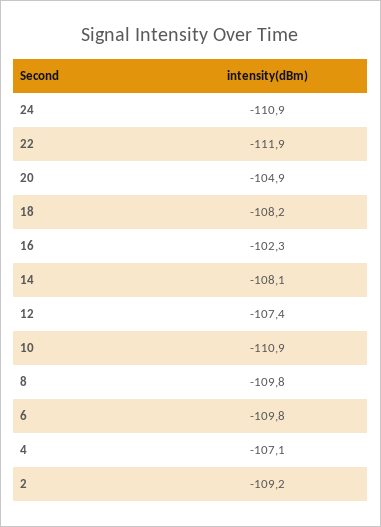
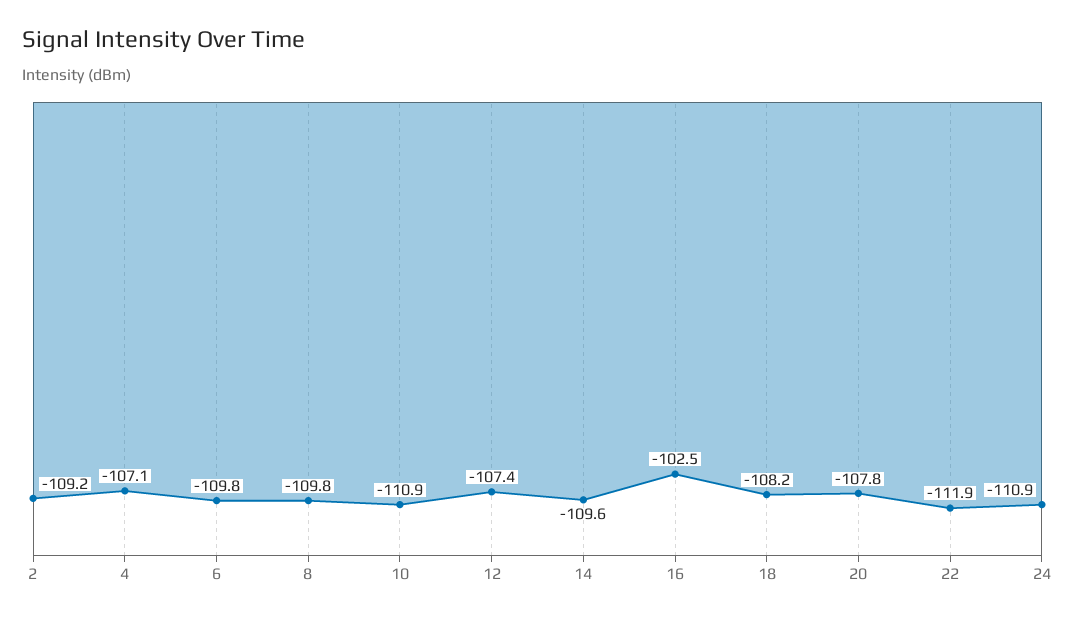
  {
    "24": -110.9,
    "22": -111.9,
-   "20": -104.9,
+   "20": -107.8,
    "18": -108.2,
-   "16": -102.3,
+   "16": -102.5,
-   "14": -108.1,
+   "14": -109.6,
    "12": -107.4,
    "10": -110.9,
    "8": -109.8,
    "6": -109.8,
    "4": -107.1,
    "2": -109.2
  }

